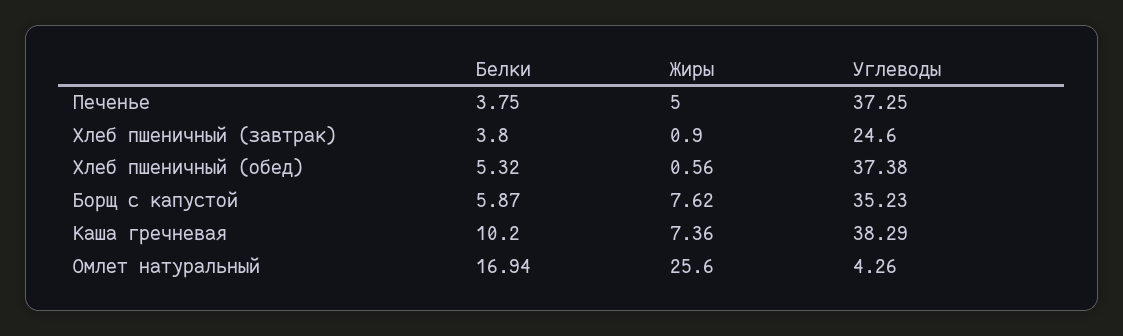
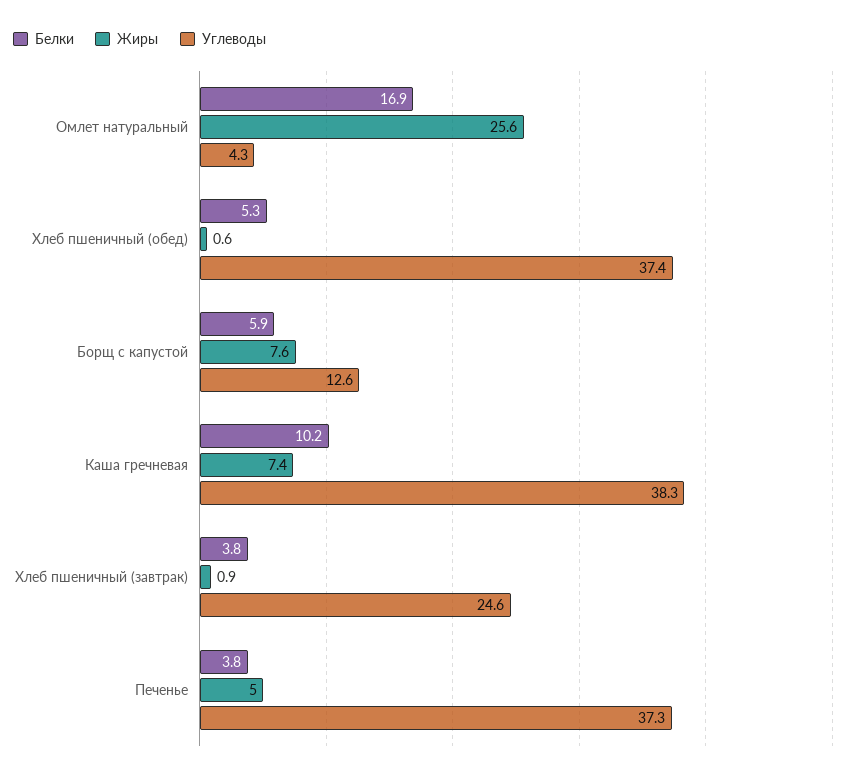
  {
    "Белки": {
      "Печенье": 3.75,
      "Хлеб пшеничный (завтрак)": 3.8,
      "Хлеб пшеничный (обед)": 5.32,
      "Борщ с капустой": 5.87,
      "Каша гречневая": 10.2,
      "Омлет натуральный": 16.94
    },
    "Жиры": {
      "Печенье": 5,
      "Хлеб пшеничный (завтрак)": 0.9,
      "Хлеб пшеничный (обед)": 0.56,
      "Борщ с капустой": 7.62,
      "Каша гречневая": 7.36,
      "Омлет натуральный": 25.6
    },
    "Углеводы": {
      "Печенье": 37.25,
      "Хлеб пшеничный (завтрак)": 24.6,
      "Хлеб пшеничный (обед)": 37.38,
-     "Борщ с капустой": 35.23,
+     "Борщ с капустой": 12.6,
      "Каша гречневая": 38.29,
      "Омлет натуральный": 4.26
    }
  }

